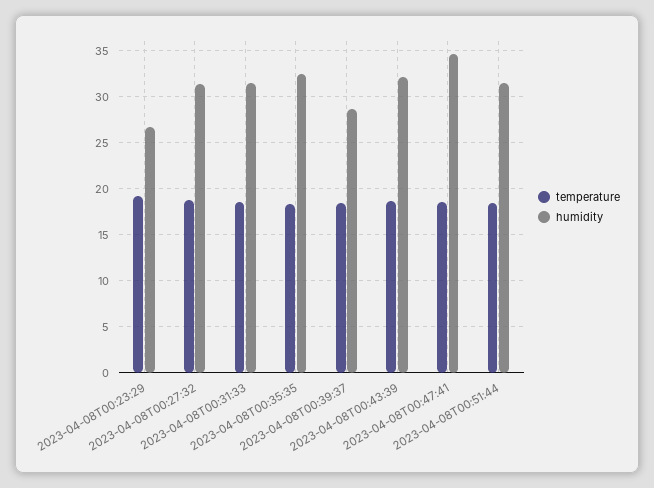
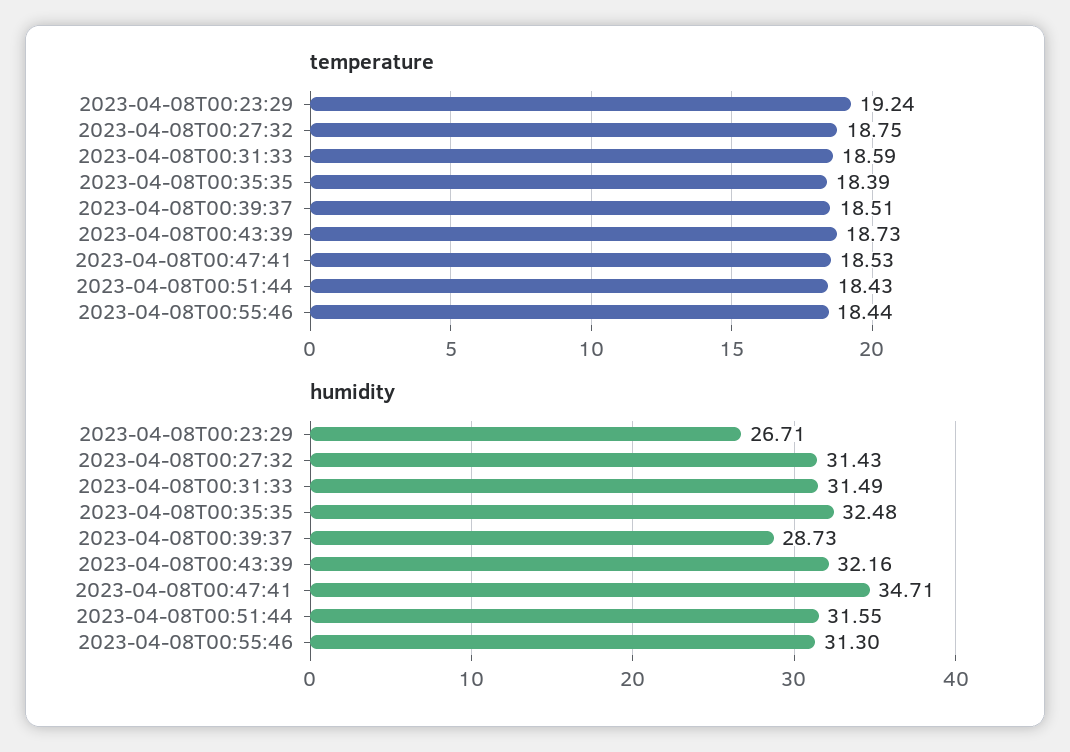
  {
    "temperature": {
      "2023-04-08T00:23:29": 19.24,
      "2023-04-08T00:27:32": 18.75,
      "2023-04-08T00:31:33": 18.59,
      "2023-04-08T00:35:35": 18.39,
      "2023-04-08T00:39:37": 18.51,
      "2023-04-08T00:43:39": 18.73,
      "2023-04-08T00:47:41": 18.53,
-     "2023-04-08T00:51:44": 18.43
+     "2023-04-08T00:51:44": 18.43,
+     "2023-04-08T00:55:46": 18.44
    },
    "humidity": {
      "2023-04-08T00:23:29": 26.71,
      "2023-04-08T00:27:32": 31.43,
      "2023-04-08T00:31:33": 31.49,
      "2023-04-08T00:35:35": 32.48,
      "2023-04-08T00:39:37": 28.73,
      "2023-04-08T00:43:39": 32.16,
      "2023-04-08T00:47:41": 34.71,
-     "2023-04-08T00:51:44": 31.55
+     "2023-04-08T00:51:44": 31.55,
+     "2023-04-08T00:55:46": 31.3
    }
  }

